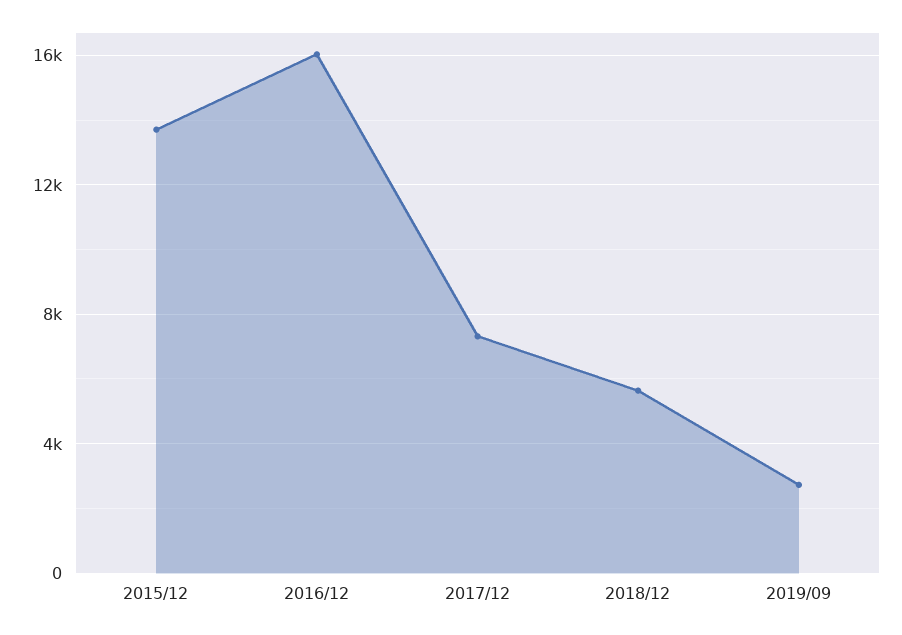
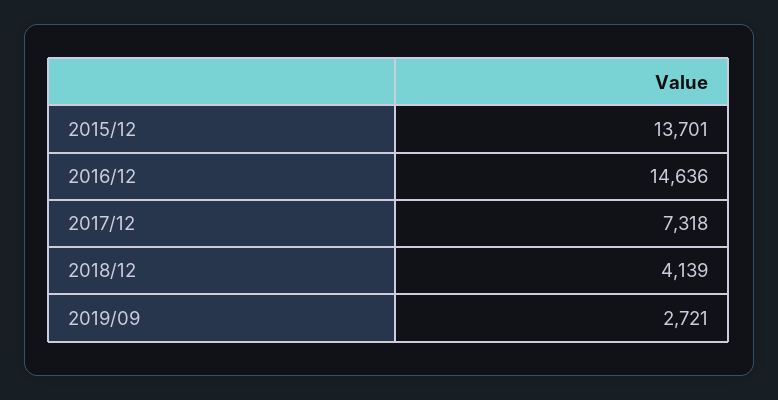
  {
    "2015/12": 13701,
-   "2016/12": 16000,
+   "2016/12": 14636,
    "2017/12": 7318,
-   "2018/12": 5500,
+   "2018/12": 4139,
    "2019/09": 2721
  }

